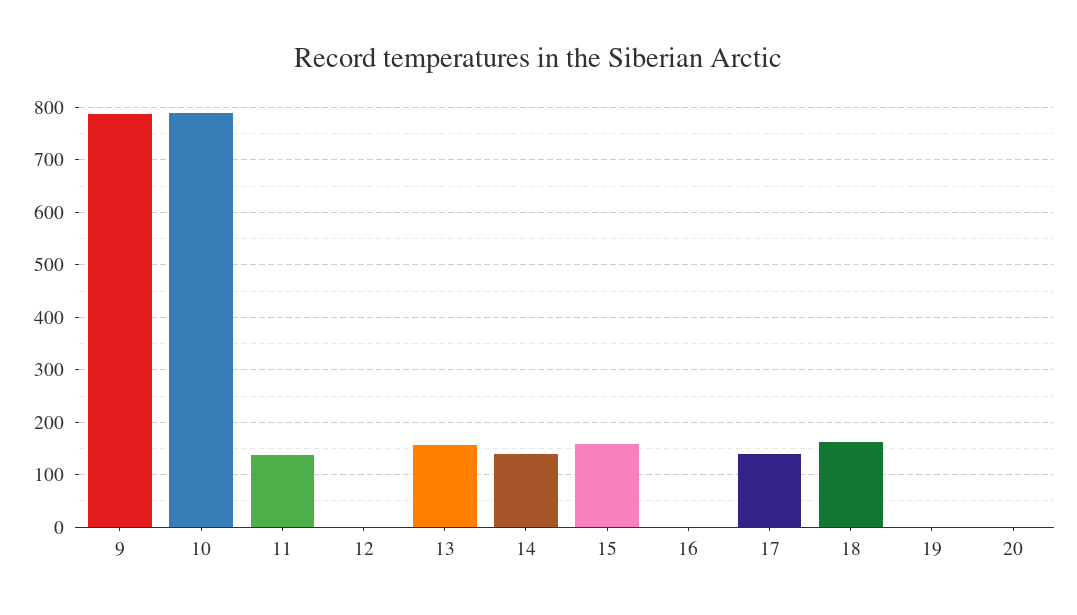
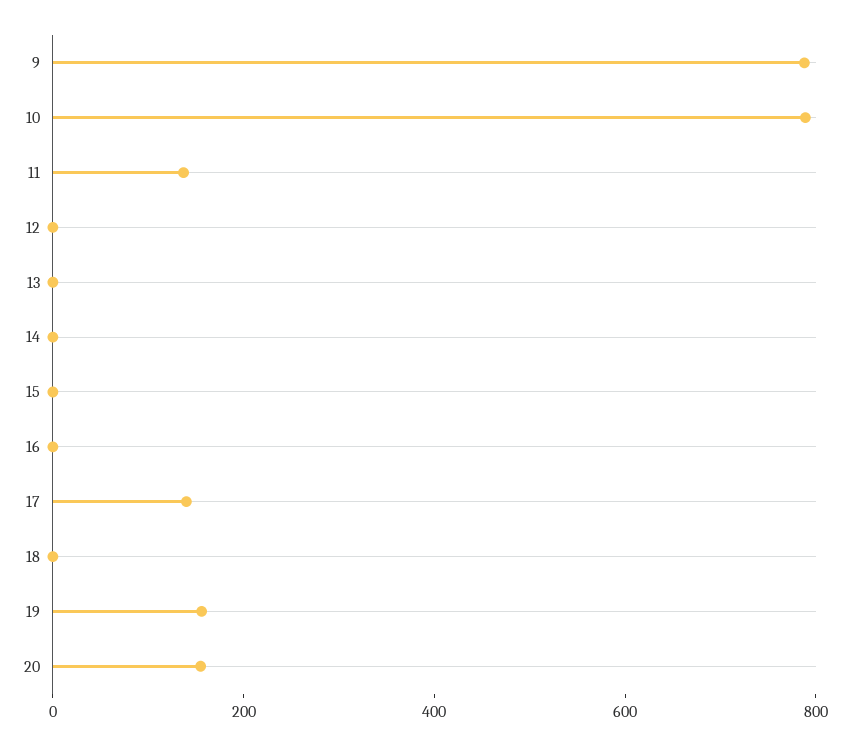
  {
    "9": 780,
    "10": 780,
    "11": 140,
    "12": 0,
-   "13": 160,
+   "13": 0,
-   "14": 140,
+   "14": 0,
-   "15": 160,
+   "15": 0,
    "16": 0,
    "17": 140,
-   "18": 160,
+   "18": 0,
-   "19": 0,
+   "19": 150,
-   "20": 0
+   "20": 150
  }

